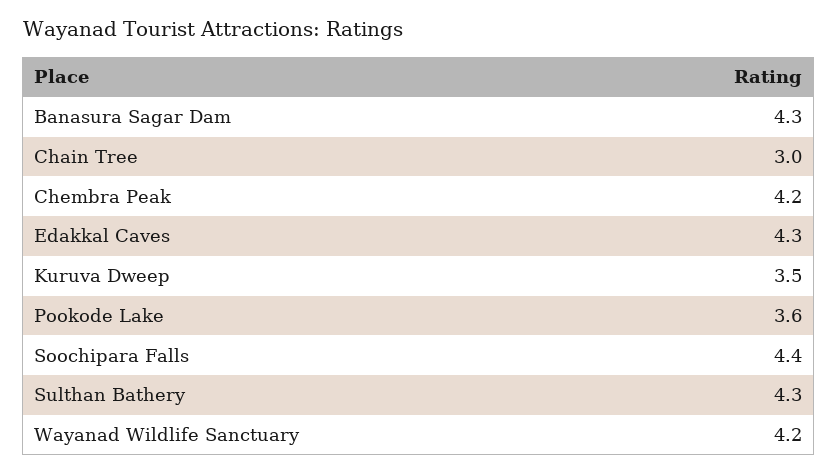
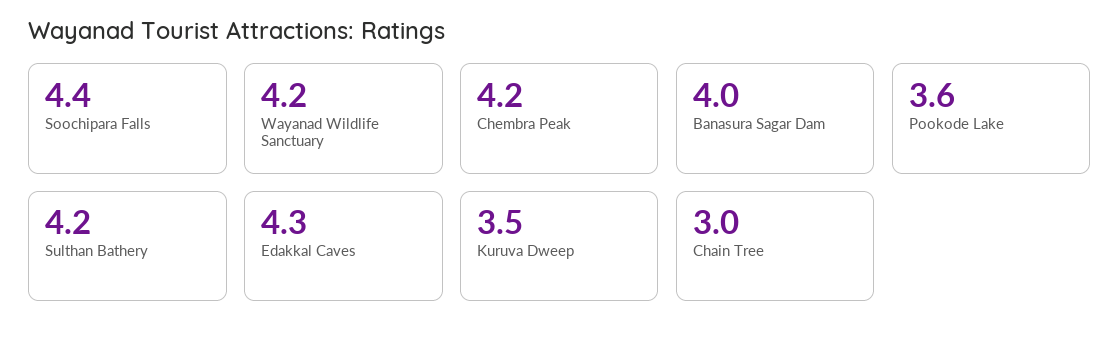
  {
-   "Banasura Sagar Dam": 4.3,
+   "Banasura Sagar Dam": 4,
    "Chain Tree": 3,
    "Chembra Peak": 4.2,
    "Edakkal Caves": 4.3,
    "Kuruva Dweep": 3.5,
    "Pookode Lake": 3.6,
    "Soochipara Falls": 4.4,
-   "Sulthan Bathery": 4.3,
+   "Sulthan Bathery": 4.2,
    "Wayanad Wildlife Sanctuary": 4.2
  }

